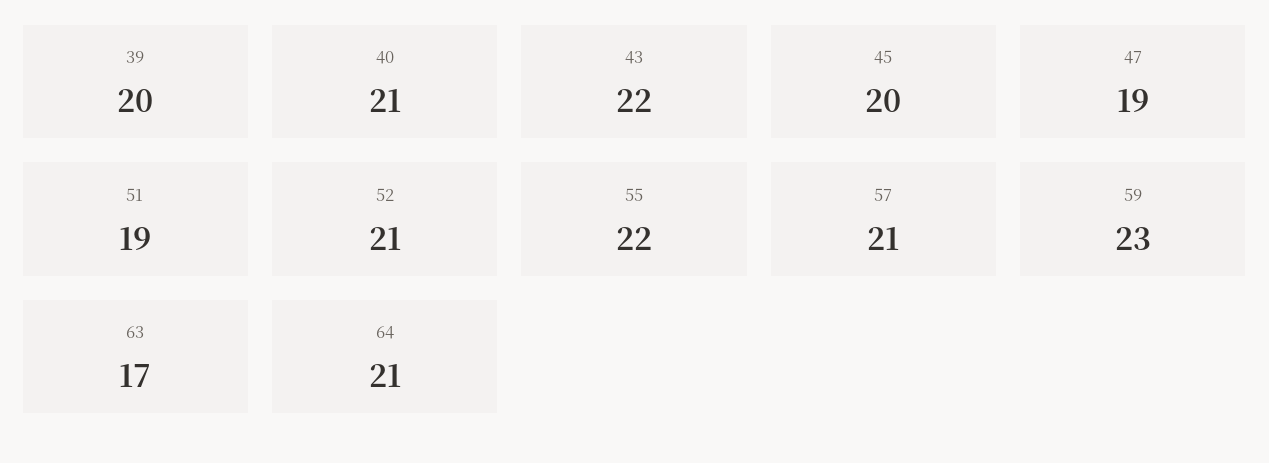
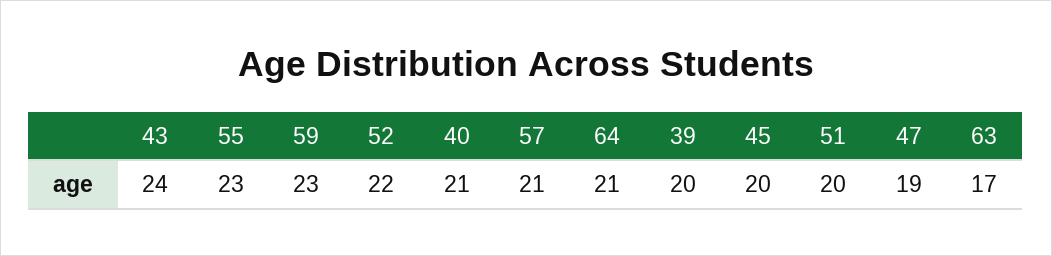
  {
    "39": 20,
    "40": 21,
-   "43": 22,
+   "43": 24,
    "45": 20,
    "47": 19,
-   "51": 19,
+   "51": 20,
-   "52": 21,
+   "52": 22,
-   "55": 22,
+   "55": 23,
    "57": 21,
    "59": 23,
    "63": 17,
    "64": 21
  }

